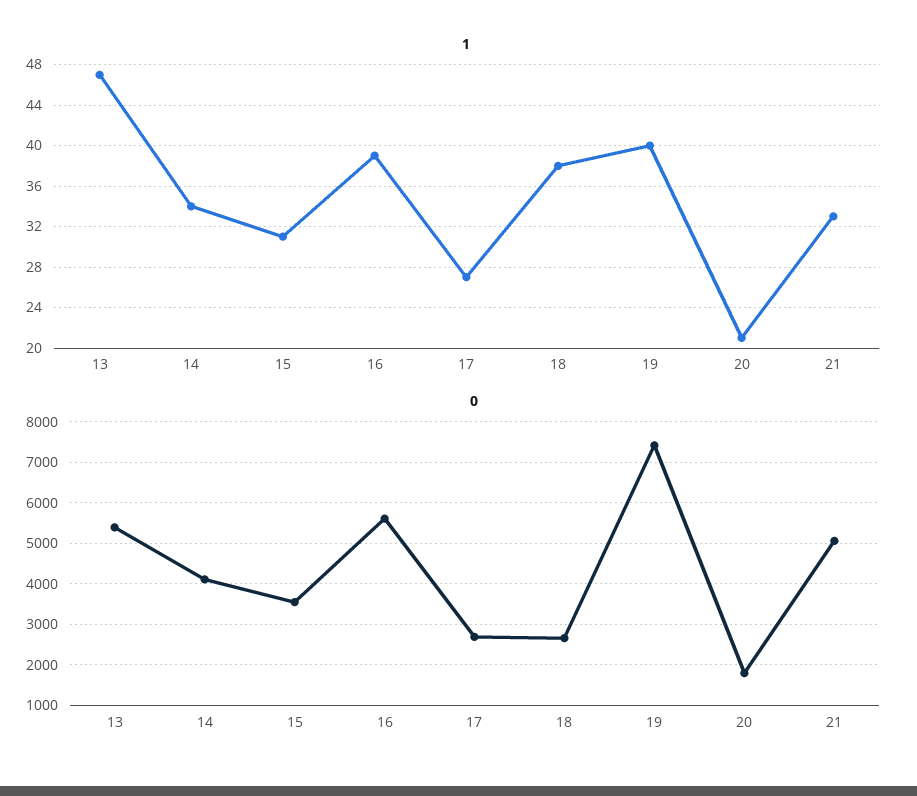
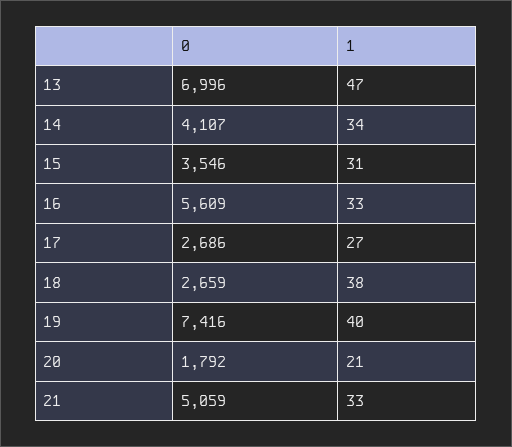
  {
    "1": {
      "13": 47,
      "14": 34,
      "15": 31,
-     "16": 39,
+     "16": 33,
      "17": 27,
      "18": 38,
      "19": 40,
      "20": 21,
      "21": 33
    },
    "0": {
-     "13": 5400,
+     "13": 6996,
      "14": 4107,
      "15": 3546,
      "16": 5609,
      "17": 2686,
      "18": 2659,
      "19": 7416,
      "20": 1792,
      "21": 5059
    }
  }

